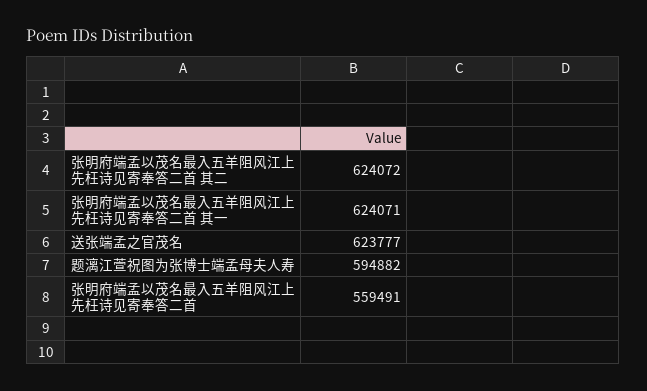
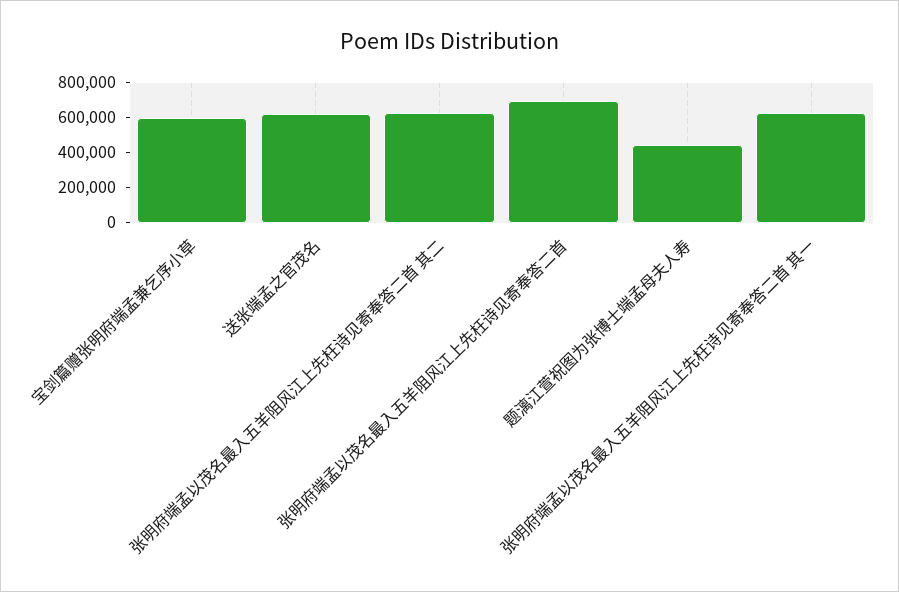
  {
    "张明府端孟以茂名最入五羊阻风江上先枉诗见寄奉答二首 其二": 624072,
    "张明府端孟以茂名最入五羊阻风江上先枉诗见寄奉答二首 其一": 624071,
    "送张端孟之官茂名": 623777,
-   "题漓江萱祝图为张博士端孟母夫人寿": 594882,
+   "题漓江萱祝图为张博士端孟母夫人寿": 450000,
-   "张明府端孟以茂名最入五羊阻风江上先枉诗见寄奉答二首": 559491
+   "张明府端孟以茂名最入五羊阻风江上先枉诗见寄奉答二首": 700000,
+   "宝剑篇赠张明府端孟兼乞序小草": 600000
  }

